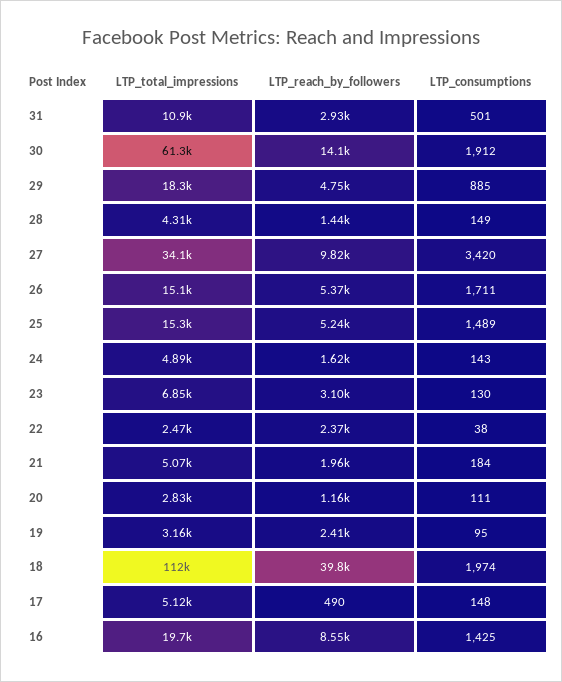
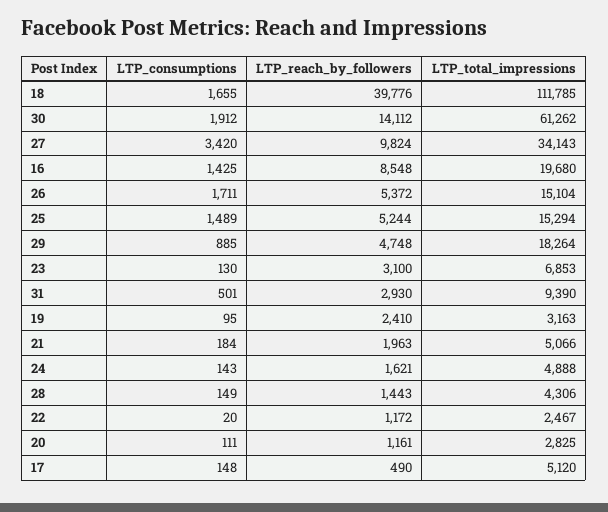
  {
    "LTP_total_impressions": {
-     "31": 10900,
+     "31": 9390,
      "30": 61262,
      "29": 18264,
      "28": 4306,
      "27": 34143,
      "26": 15104,
      "25": 15294,
      "24": 4888,
      "23": 6853,
      "22": 2467,
      "21": 5066,
      "20": 2825,
      "19": 3163,
      "18": 111785,
      "17": 5120,
      "16": 19680
    },
    "LTP_reach_by_followers": {
      "31": 2930,
      "30": 14112,
      "29": 4748,
      "28": 1443,
      "27": 9824,
      "26": 5372,
      "25": 5244,
      "24": 1621,
      "23": 3100,
-     "22": 2370,
+     "22": 1172,
      "21": 1963,
      "20": 1161,
      "19": 2410,
      "18": 39776,
      "17": 490,
      "16": 8548
    },
    "LTP_consumptions": {
      "31": 501,
      "30": 1912,
      "29": 885,
      "28": 149,
      "27": 3420,
      "26": 1711,
      "25": 1489,
      "24": 143,
      "23": 130,
-     "22": 38,
+     "22": 20,
      "21": 184,
      "20": 111,
      "19": 95,
-     "18": 1974,
+     "18": 1655,
      "17": 148,
      "16": 1425
    }
  }

